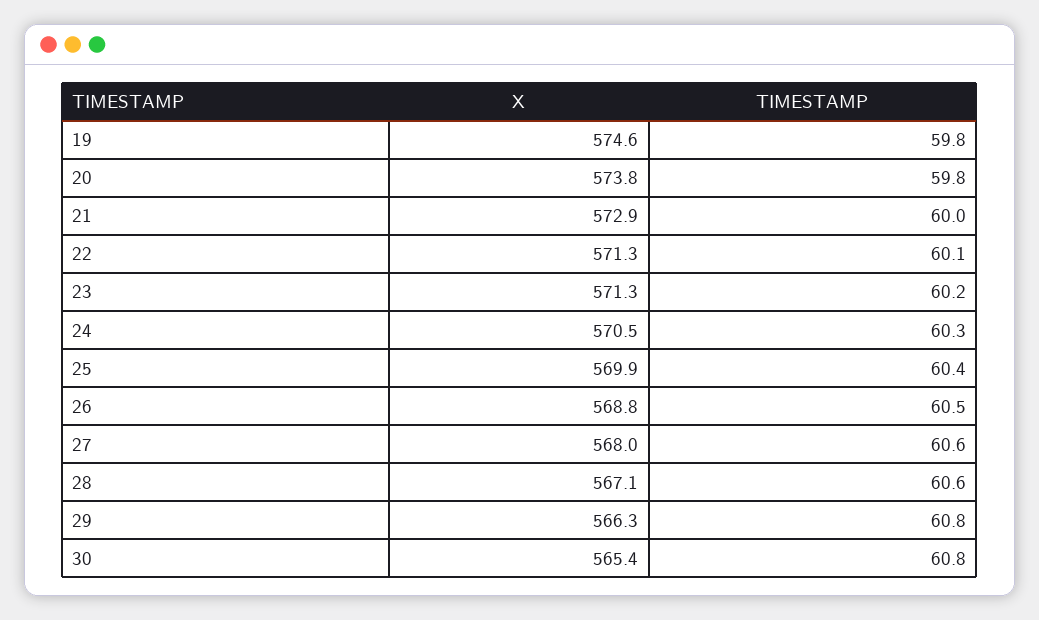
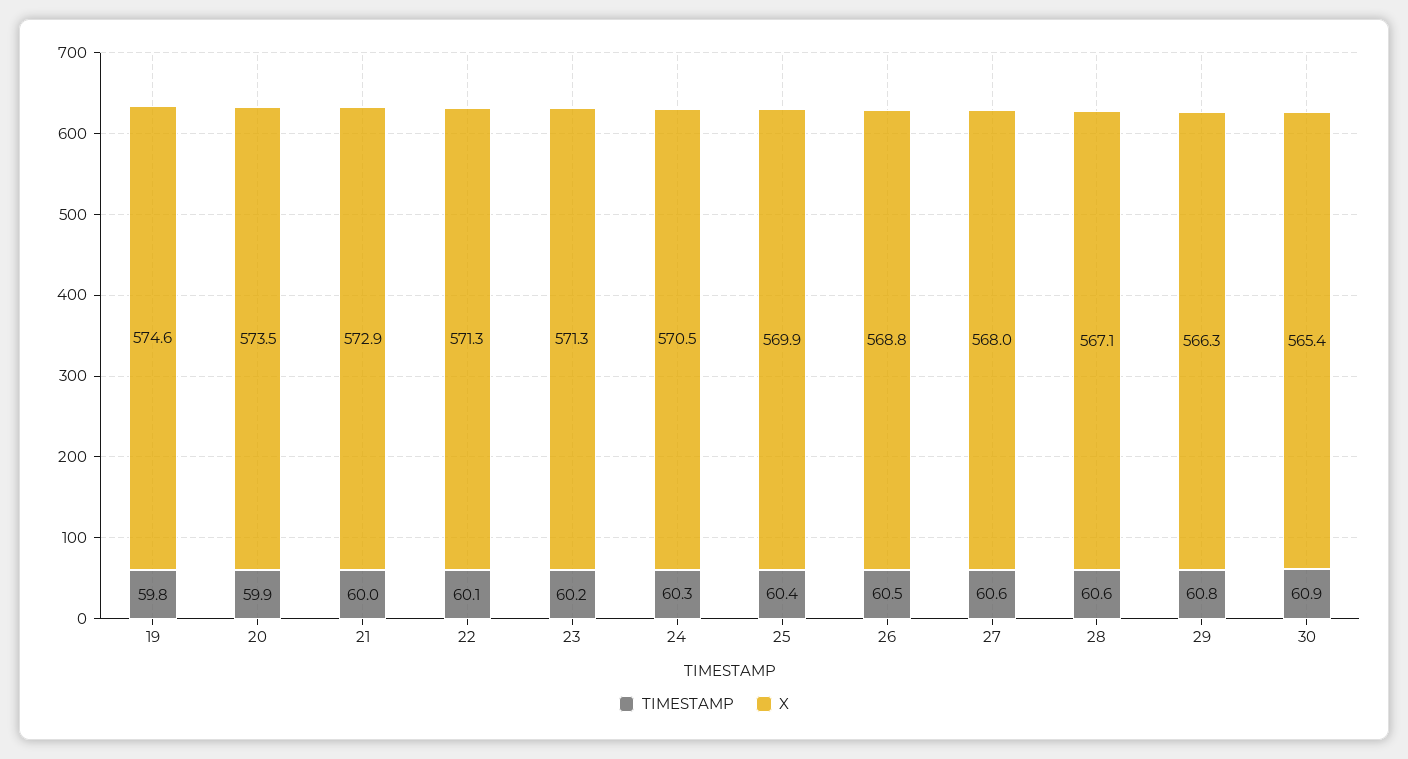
  {
    "X": {
      "19": 574.6,
-     "20": 573.8,
+     "20": 573.5,
      "21": 572.9,
      "22": 571.3,
      "23": 571.3,
      "24": 570.5,
      "25": 569.9,
      "26": 568.8,
      "27": 568,
      "28": 567.1,
      "29": 566.3,
      "30": 565.4
    },
    "TIMESTAMP": {
      "19": 59.8,
-     "20": 59.8,
+     "20": 59.9,
      "21": 60,
      "22": 60.1,
      "23": 60.2,
      "24": 60.3,
      "25": 60.4,
      "26": 60.5,
      "27": 60.6,
      "28": 60.6,
      "29": 60.8,
-     "30": 60.8
+     "30": 60.9
    }
  }

